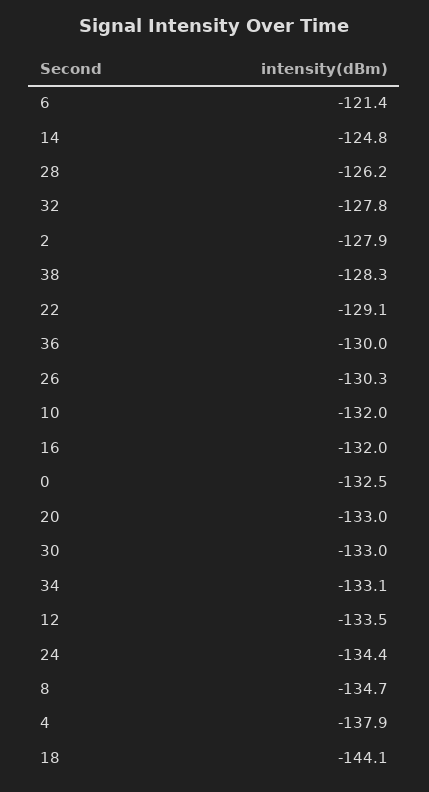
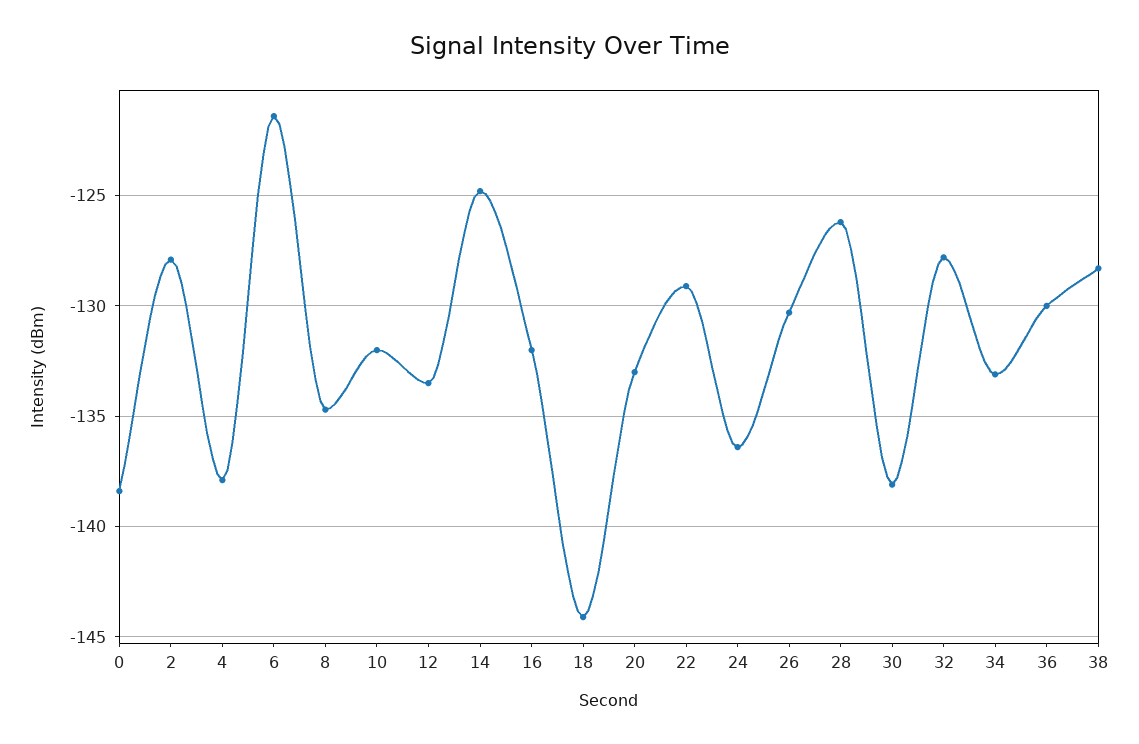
  {
    "6": -121.4,
    "14": -124.8,
    "28": -126.2,
    "32": -127.8,
    "2": -127.9,
    "38": -128.3,
    "22": -129.1,
    "36": -130,
    "26": -130.3,
    "10": -132,
    "16": -132,
-   "0": -132.5,
+   "0": -138.5,
    "20": -133,
-   "30": -133,
+   "30": -138,
    "34": -133.1,
    "12": -133.5,
-   "24": -134.4,
+   "24": -136.5,
    "8": -134.7,
    "4": -137.9,
    "18": -144.1
  }

